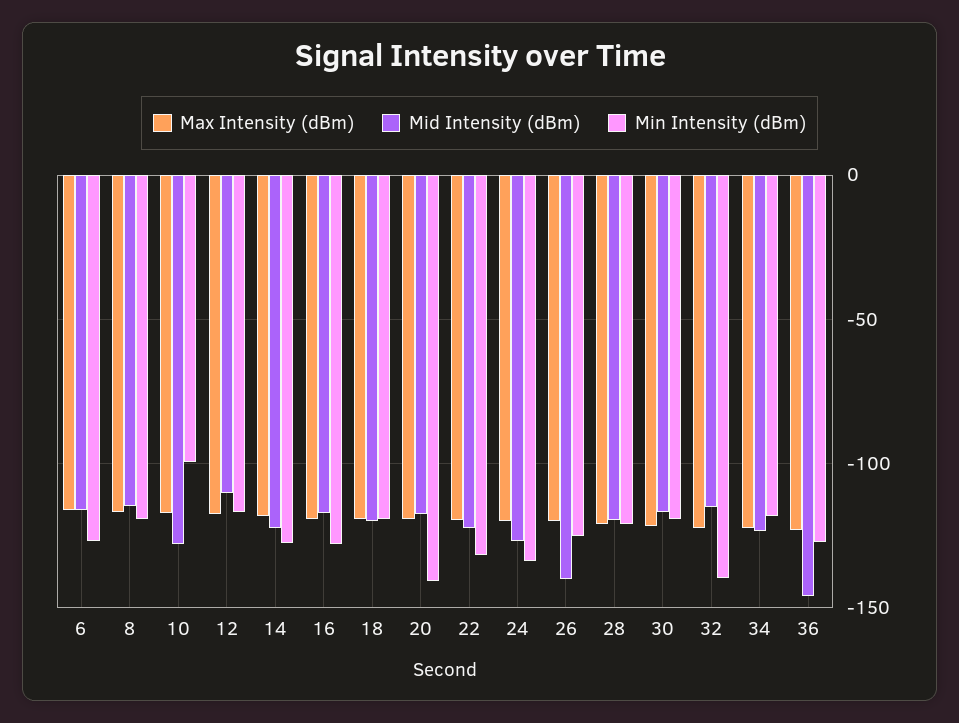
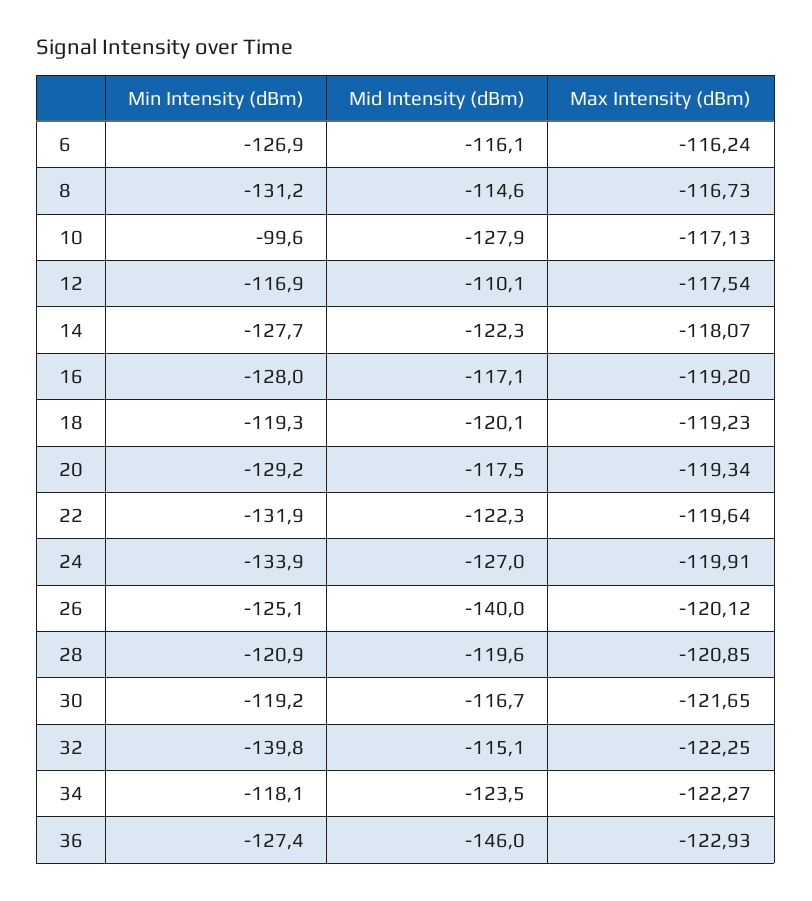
  {
    "Max Intensity (dBm)": {
      "6": -116.24,
      "8": -116.73,
      "10": -117.13,
      "12": -117.54,
      "14": -118.07,
      "16": -119.2,
      "18": -119.23,
      "20": -119.34,
      "22": -119.64,
      "24": -119.91,
      "26": -120.12,
      "28": -120.85,
      "30": -121.65,
      "32": -122.25,
      "34": -122.27,
      "36": -122.93
    },
    "Mid Intensity (dBm)": {
      "6": -116.1,
      "8": -114.6,
      "10": -127.9,
      "12": -110.1,
      "14": -122.3,
      "16": -117.1,
      "18": -120.1,
      "20": -117.5,
      "22": -122.3,
      "24": -127,
      "26": -140,
      "28": -119.6,
      "30": -116.7,
      "32": -115.1,
      "34": -123.5,
      "36": -146
    },
    "Min Intensity (dBm)": {
      "6": -126.9,
-     "8": -120,
+     "8": -131.2,
      "10": -99.6,
      "12": -116.9,
      "14": -127.7,
      "16": -128,
      "18": -119.3,
-     "20": -140,
+     "20": -129.2,
      "22": -131.9,
      "24": -133.9,
      "26": -125.1,
      "28": -120.9,
      "30": -119.2,
      "32": -139.8,
      "34": -118.1,
      "36": -127.4
    }
  }

